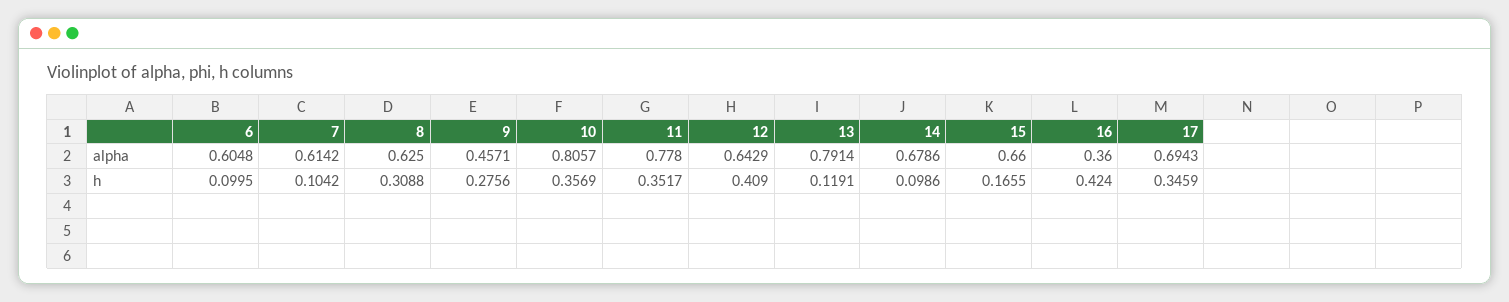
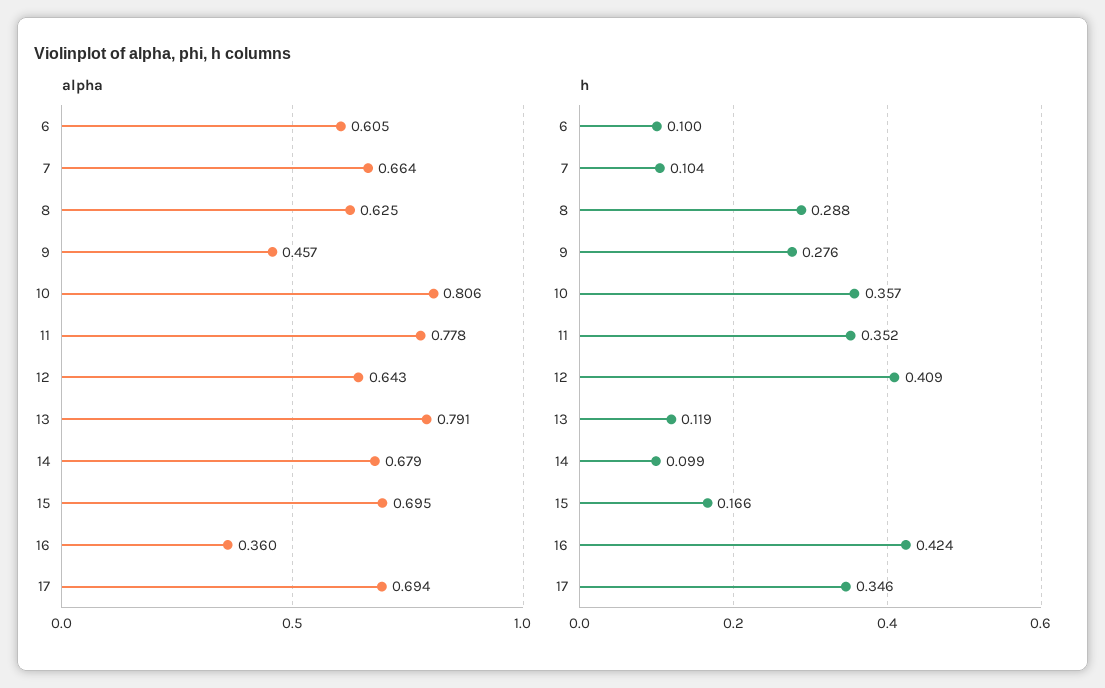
  {
    "alpha": {
      "6": 0.6048,
-     "7": 0.6142,
+     "7": 0.664,
      "8": 0.625,
      "9": 0.4571,
      "10": 0.8057,
      "11": 0.778,
      "12": 0.6429,
      "13": 0.7914,
      "14": 0.6786,
-     "15": 0.66,
+     "15": 0.695,
      "16": 0.36,
      "17": 0.6943
    },
    "h": {
      "6": 0.0995,
      "7": 0.1042,
-     "8": 0.3088,
+     "8": 0.288,
      "9": 0.2756,
      "10": 0.3569,
      "11": 0.3517,
      "12": 0.409,
      "13": 0.1191,
      "14": 0.0986,
      "15": 0.1655,
      "16": 0.424,
      "17": 0.3459
    }
  }

